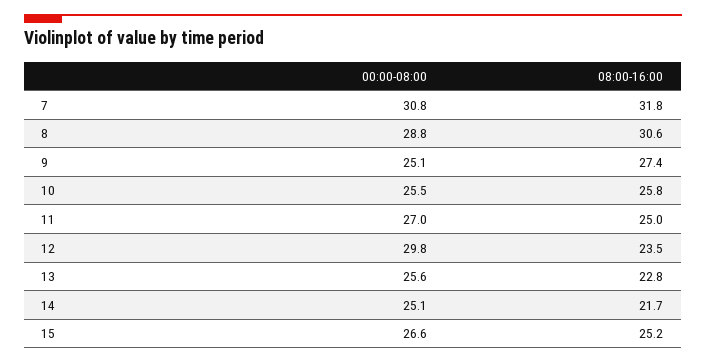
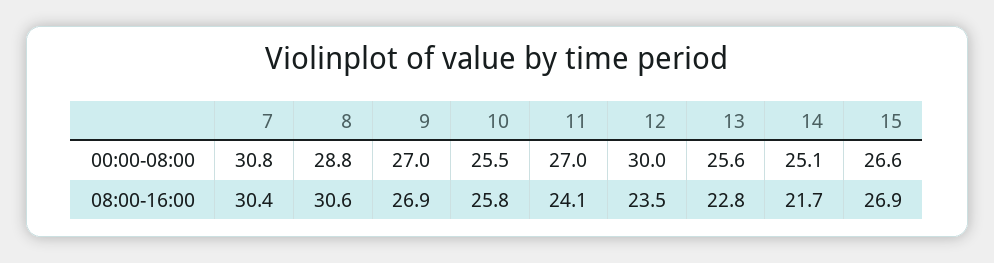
  {
    "00:00-08:00": {
      "7": 30.8,
      "8": 28.8,
-     "9": 25.1,
+     "9": 27,
      "10": 25.5,
      "11": 27,
-     "12": 29.8,
+     "12": 30,
      "13": 25.6,
      "14": 25.1,
      "15": 26.6
    },
    "08:00-16:00": {
-     "7": 31.8,
+     "7": 30.4,
      "8": 30.6,
-     "9": 27.4,
+     "9": 26.9,
      "10": 25.8,
-     "11": 25,
+     "11": 24.1,
      "12": 23.5,
      "13": 22.8,
      "14": 21.7,
-     "15": 25.2
+     "15": 26.9
    }
  }

